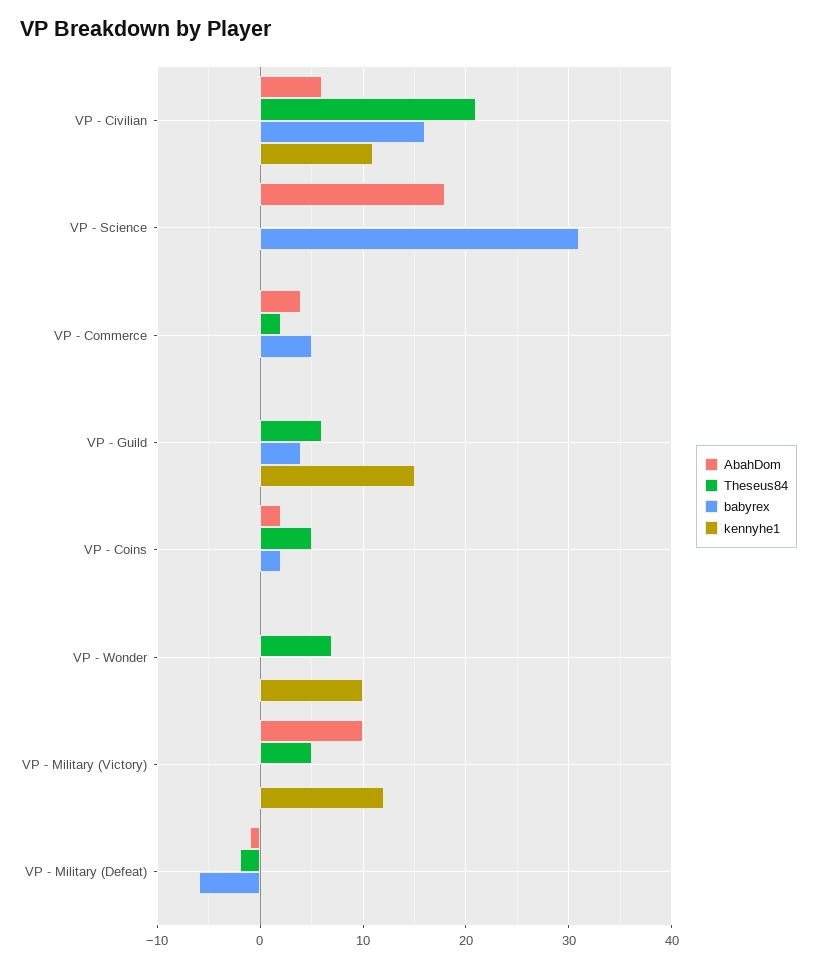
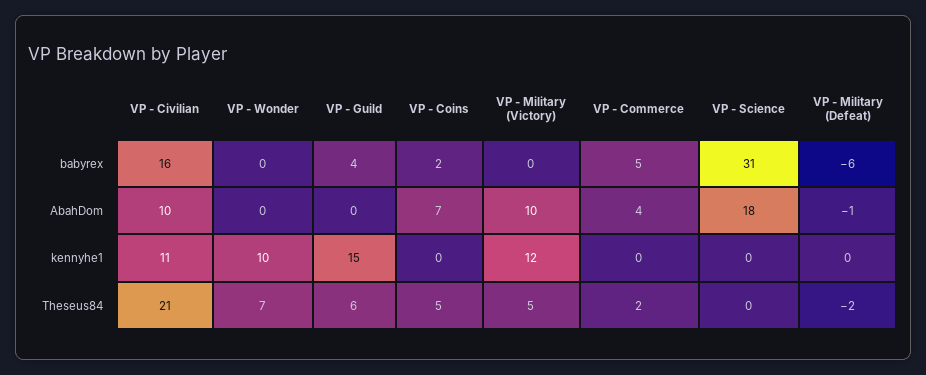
  {
    "AbahDom": {
-     "VP - Civilian": 6,
+     "VP - Civilian": 10,
      "VP - Science": 18,
      "VP - Commerce": 4,
      "VP - Guild": 0,
-     "VP - Coins": 2,
+     "VP - Coins": 7,
      "VP - Wonder": 0,
      "VP - Military (Victory)": 10,
      "VP - Military (Defeat)": -1
    },
    "Theseus84": {
      "VP - Civilian": 21,
      "VP - Science": 0,
      "VP - Commerce": 2,
      "VP - Guild": 6,
      "VP - Coins": 5,
      "VP - Wonder": 7,
      "VP - Military (Victory)": 5,
      "VP - Military (Defeat)": -2
    },
    "babyrex": {
      "VP - Civilian": 16,
      "VP - Science": 31,
      "VP - Commerce": 5,
      "VP - Guild": 4,
      "VP - Coins": 2,
      "VP - Wonder": 0,
      "VP - Military (Victory)": 0,
      "VP - Military (Defeat)": -6
    },
    "kennyhe1": {
      "VP - Civilian": 11,
      "VP - Science": 0,
      "VP - Commerce": 0,
      "VP - Guild": 15,
      "VP - Coins": 0,
      "VP - Wonder": 10,
      "VP - Military (Victory)": 12,
      "VP - Military (Defeat)": 0
    }
  }

